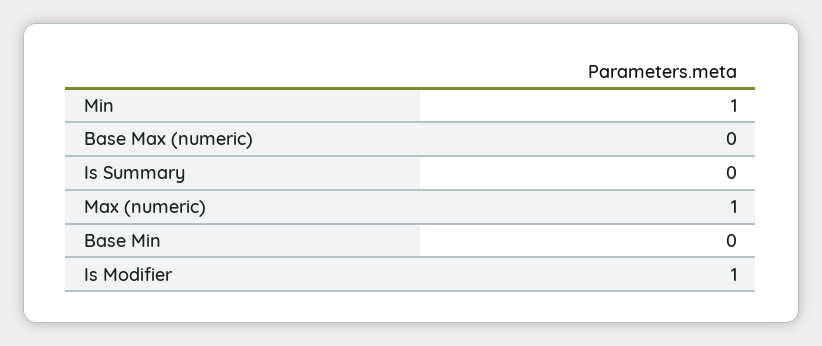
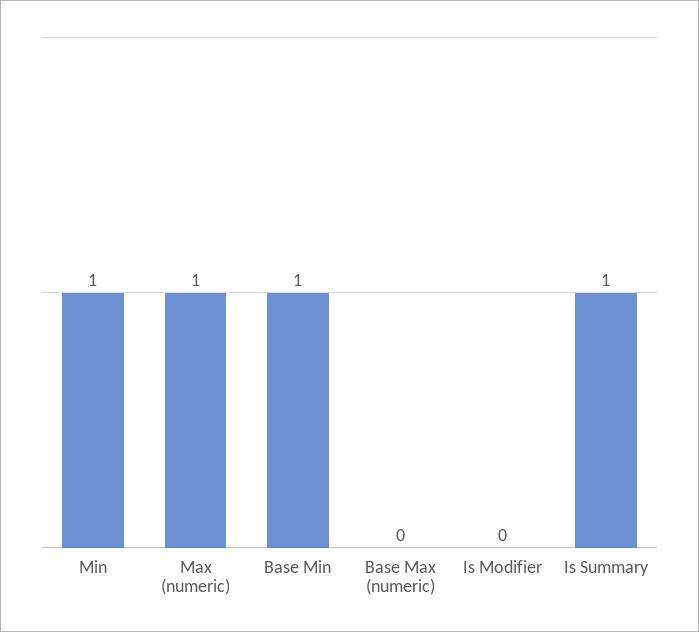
  {
    "Min": 1,
    "Base Max (numeric)": 0,
-   "Is Summary": 0,
+   "Is Summary": 1,
    "Max (numeric)": 1,
-   "Base Min": 0,
+   "Base Min": 1,
-   "Is Modifier": 1
+   "Is Modifier": 0
  }

